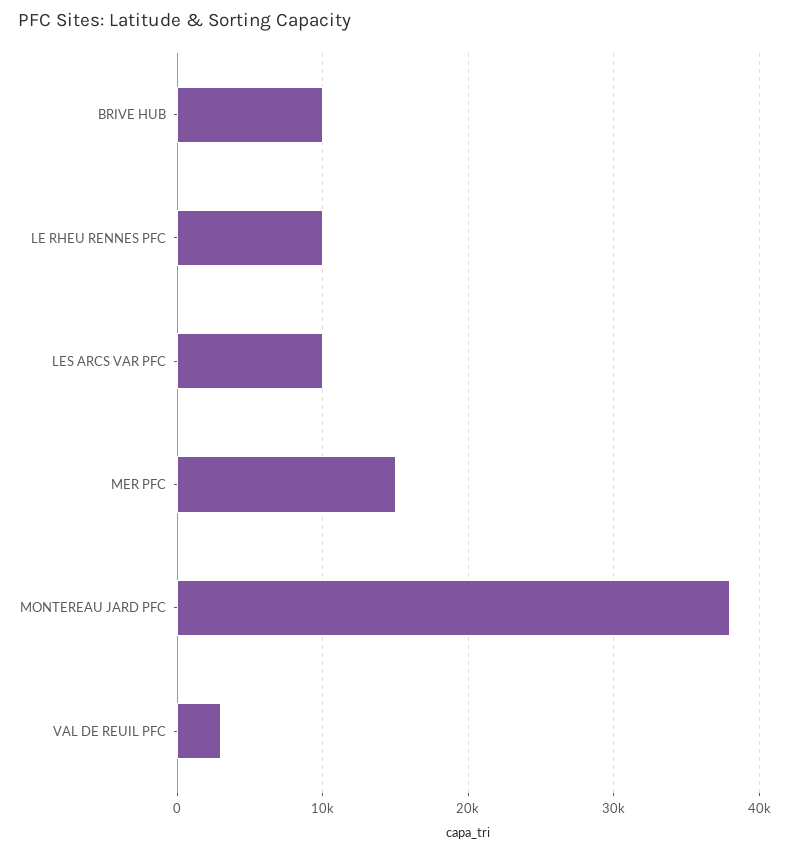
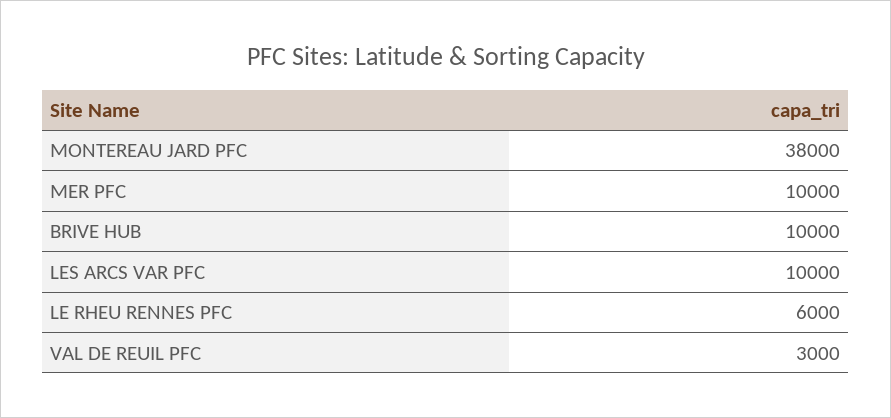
  {
    "BRIVE HUB": 10000,
-   "LE RHEU RENNES PFC": 10000,
+   "LE RHEU RENNES PFC": 6000,
    "LES ARCS VAR PFC": 10000,
-   "MER PFC": 15000,
+   "MER PFC": 10000,
    "MONTEREAU JARD PFC": 38000,
    "VAL DE REUIL PFC": 3000
  }

